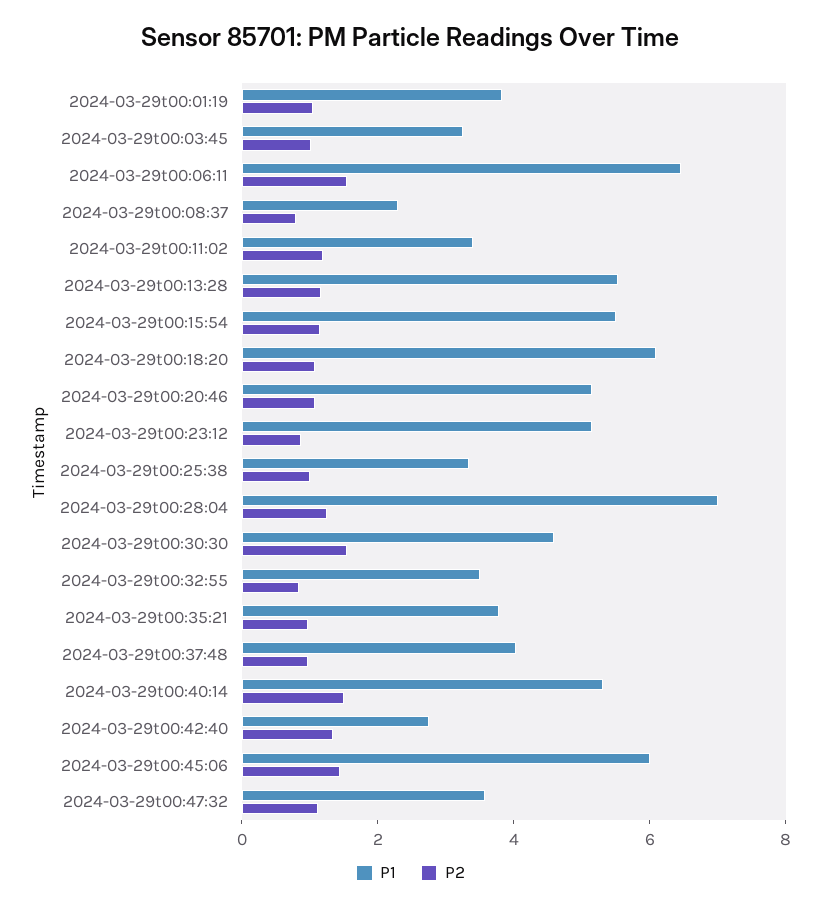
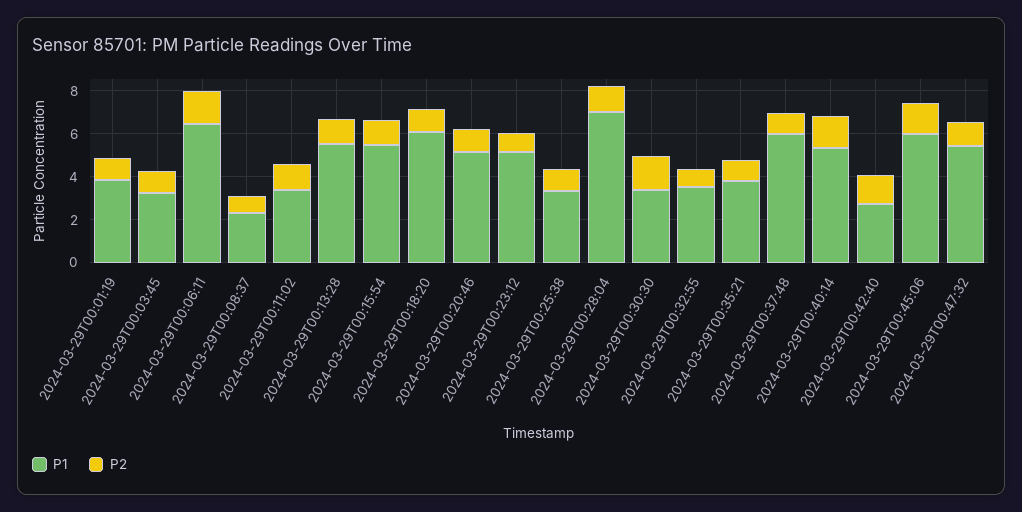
  {
    "P1": {
      "2024-03-29t00:01:19": 4,
      "2024-03-29t00:03:45": 3.5,
      "2024-03-29t00:06:11": 6.5,
      "2024-03-29t00:08:37": 2.5,
      "2024-03-29t00:11:02": 3.5,
      "2024-03-29t00:13:28": 5.5,
      "2024-03-29t00:15:54": 5.5,
      "2024-03-29t00:18:20": 6,
      "2024-03-29t00:20:46": 5,
      "2024-03-29t00:23:12": 5,
      "2024-03-29t00:25:38": 3.5,
      "2024-03-29t00:28:04": 7,
-     "2024-03-29t00:30:30": 4.5,
+     "2024-03-29t00:30:30": 3.5,
      "2024-03-29t00:32:55": 3.5,
      "2024-03-29t00:35:21": 4,
-     "2024-03-29t00:37:48": 4,
+     "2024-03-29t00:37:48": 6,
      "2024-03-29t00:40:14": 5.5,
      "2024-03-29t00:42:40": 3,
      "2024-03-29t00:45:06": 6,
-     "2024-03-29t00:47:32": 3.5
+     "2024-03-29t00:47:32": 5.5
    },
    "P2": {
      "2024-03-29t00:01:19": 1,
      "2024-03-29t00:03:45": 1,
      "2024-03-29t00:06:11": 1.5,
      "2024-03-29t00:08:37": 1,
      "2024-03-29t00:11:02": 1,
      "2024-03-29t00:13:28": 1,
      "2024-03-29t00:15:54": 1,
      "2024-03-29t00:18:20": 1,
      "2024-03-29t00:20:46": 1,
      "2024-03-29t00:23:12": 1,
      "2024-03-29t00:25:38": 1,
      "2024-03-29t00:28:04": 1.5,
      "2024-03-29t00:30:30": 1.5,
      "2024-03-29t00:32:55": 1,
      "2024-03-29t00:35:21": 1,
      "2024-03-29t00:37:48": 1,
      "2024-03-29t00:40:14": 1.5,
      "2024-03-29t00:42:40": 1.5,
      "2024-03-29t00:45:06": 1.5,
      "2024-03-29t00:47:32": 1
    }
  }

